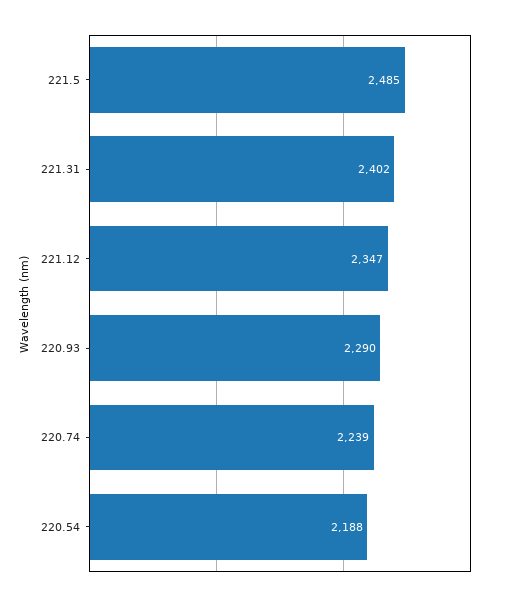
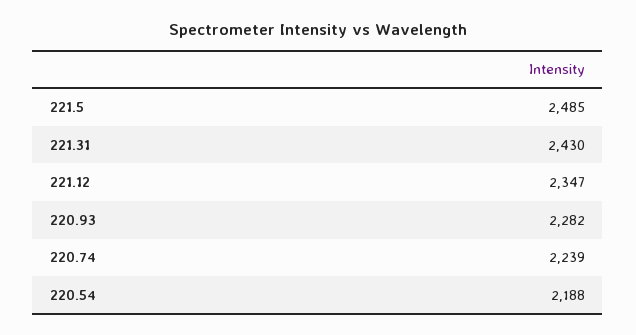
  {
    "221.5": 2485,
-   "221.31": 2402,
+   "221.31": 2430,
    "221.12": 2347,
-   "220.93": 2290,
+   "220.93": 2282,
    "220.74": 2239,
    "220.54": 2188
  }

